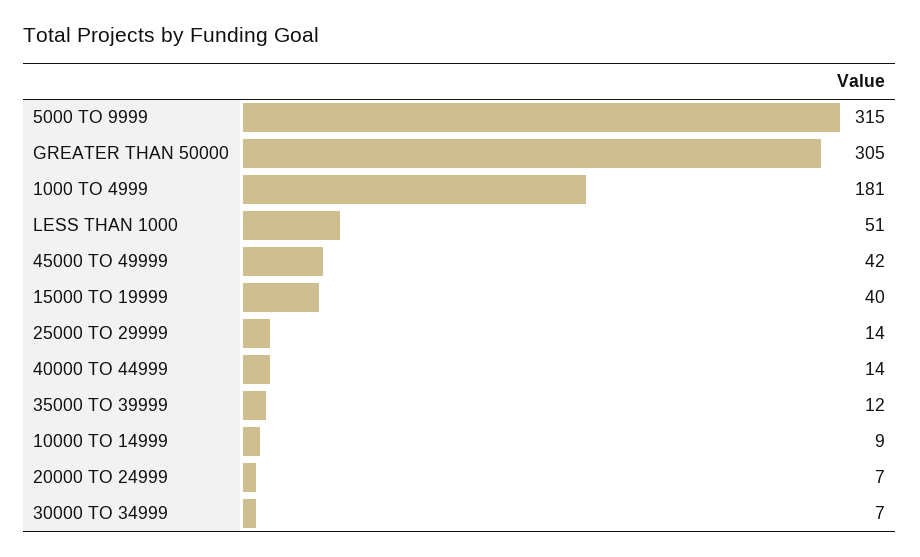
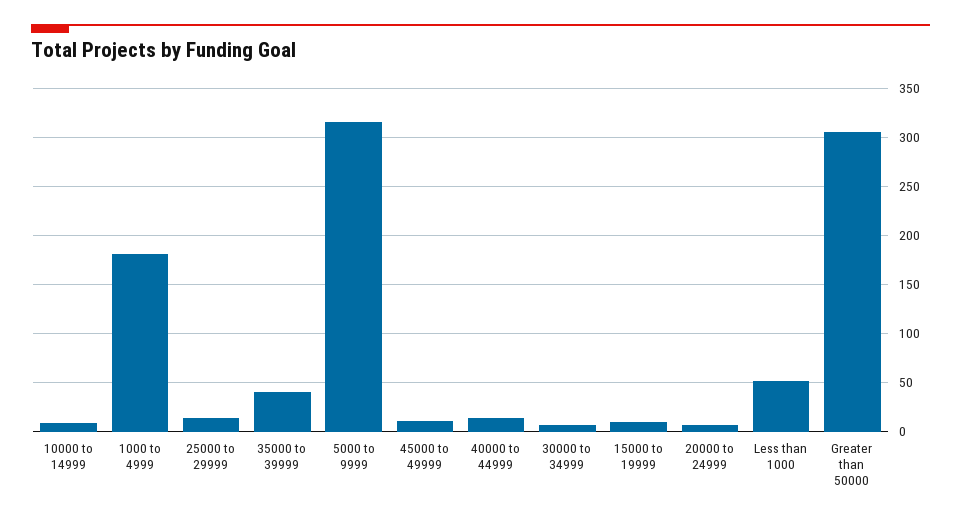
  {
    "5000 TO 9999": 315,
    "GREATER THAN 50000": 305,
    "1000 TO 4999": 181,
    "LESS THAN 1000": 51,
-   "45000 TO 49999": 42,
+   "45000 TO 49999": 10,
-   "15000 TO 19999": 40,
+   "15000 TO 19999": 10,
    "25000 TO 29999": 14,
    "40000 TO 44999": 14,
-   "35000 TO 39999": 12,
+   "35000 TO 39999": 40,
    "10000 TO 14999": 9,
    "20000 TO 24999": 7,
    "30000 TO 34999": 7
  }

